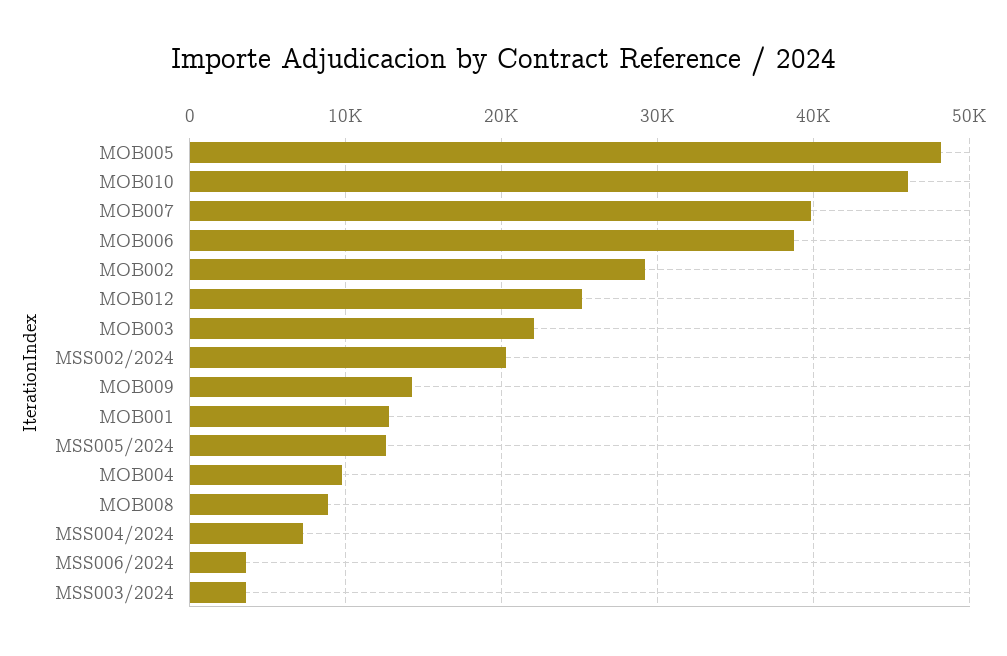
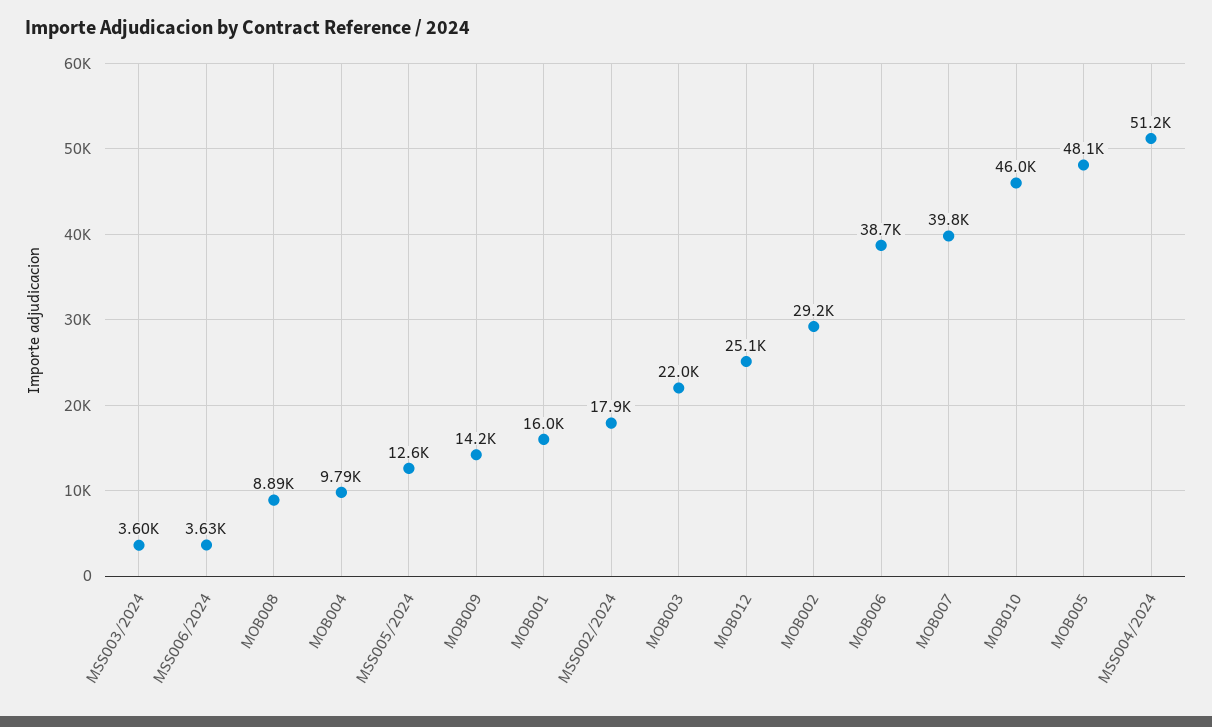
  {
    "MOB005": 48100,
    "MOB010": 46000,
    "MOB007": 39800,
    "MOB006": 38700,
    "MOB002": 29200,
    "MOB012": 25100,
    "MOB003": 22000,
-   "MSS002/2024": 20000,
+   "MSS002/2024": 17900,
    "MOB009": 14200,
-   "MOB001": 13000,
+   "MOB001": 16000,
    "MSS005/2024": 12600,
    "MOB004": 9790,
    "MOB008": 8890,
-   "MSS004/2024": 7000,
+   "MSS004/2024": 51200,
    "MSS006/2024": 3630,
    "MSS003/2024": 3600
  }

